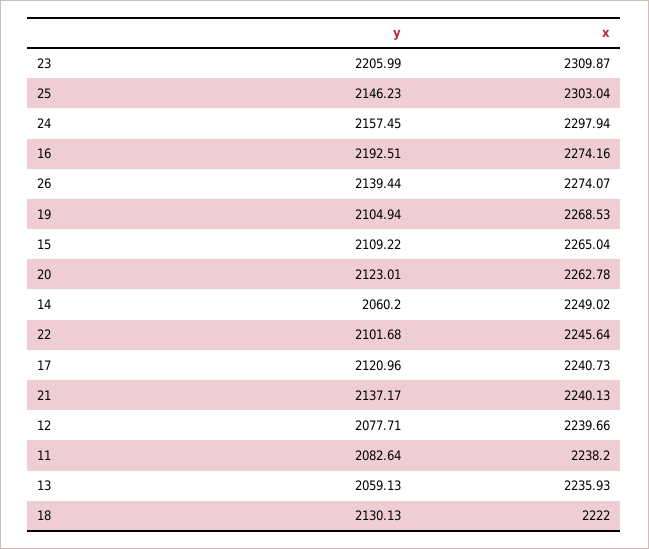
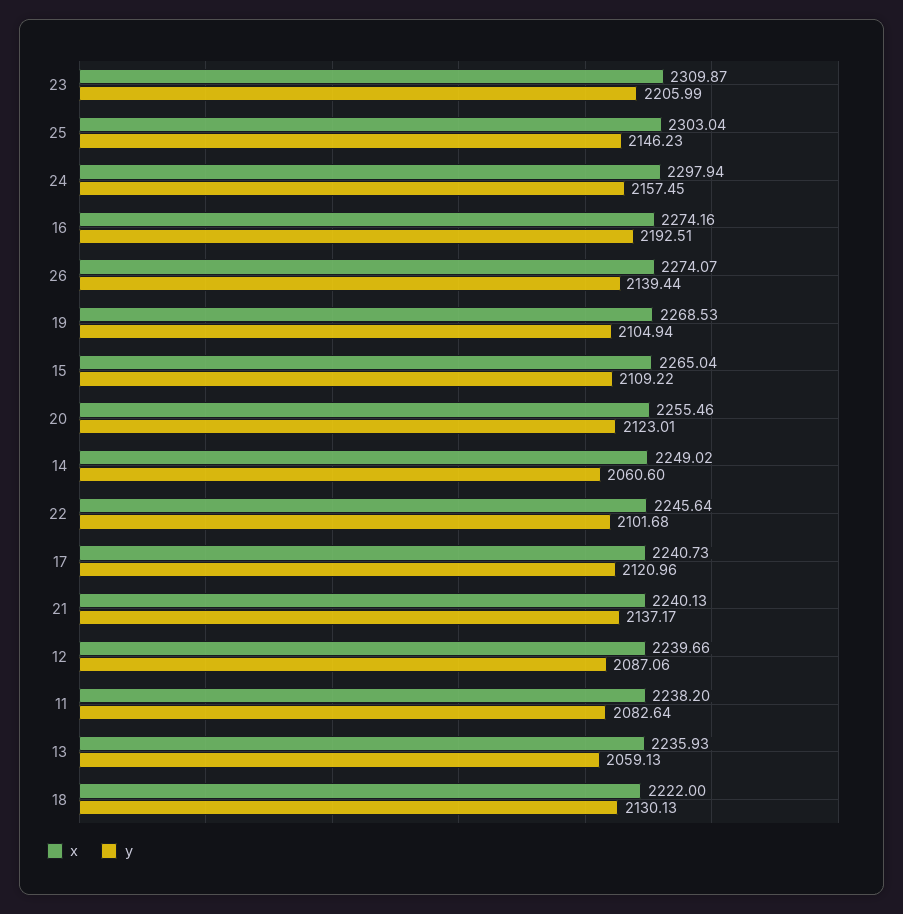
  {
    "y": {
      "23": 2205.99,
      "25": 2146.23,
      "24": 2157.45,
      "16": 2192.51,
      "26": 2139.44,
      "19": 2104.94,
      "15": 2109.22,
      "20": 2123.01,
-     "14": 2060.2,
+     "14": 2060.6,
      "22": 2101.68,
      "17": 2120.96,
      "21": 2137.17,
-     "12": 2077.71,
+     "12": 2087.06,
      "11": 2082.64,
      "13": 2059.13,
      "18": 2130.13
    },
    "x": {
      "23": 2309.87,
      "25": 2303.04,
      "24": 2297.94,
      "16": 2274.16,
      "26": 2274.07,
      "19": 2268.53,
      "15": 2265.04,
-     "20": 2262.78,
+     "20": 2255.46,
      "14": 2249.02,
      "22": 2245.64,
      "17": 2240.73,
      "21": 2240.13,
      "12": 2239.66,
      "11": 2238.2,
      "13": 2235.93,
      "18": 2222
    }
  }

